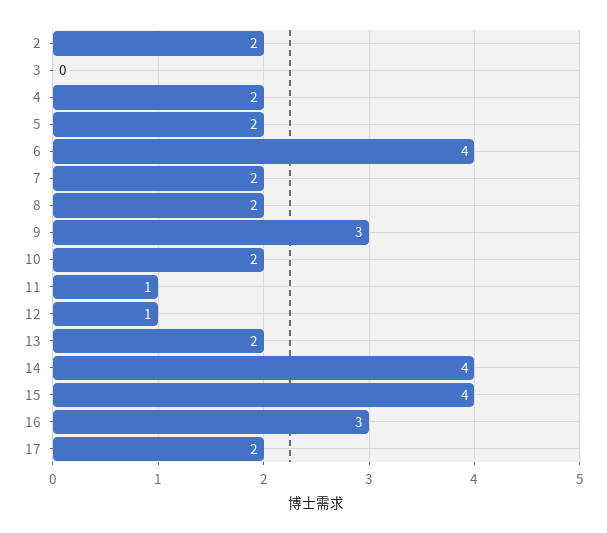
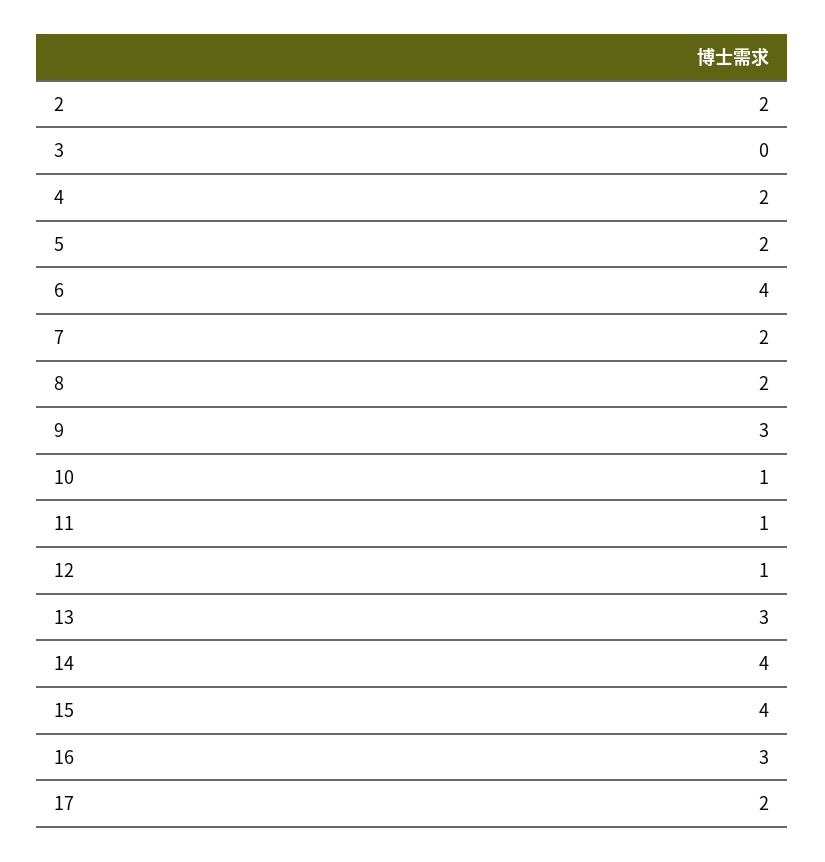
  {
    "2": 2,
    "3": 0,
    "4": 2,
    "5": 2,
    "6": 4,
    "7": 2,
    "8": 2,
    "9": 3,
-   "10": 2,
+   "10": 1,
    "11": 1,
    "12": 1,
-   "13": 2,
+   "13": 3,
    "14": 4,
    "15": 4,
    "16": 3,
    "17": 2
  }

